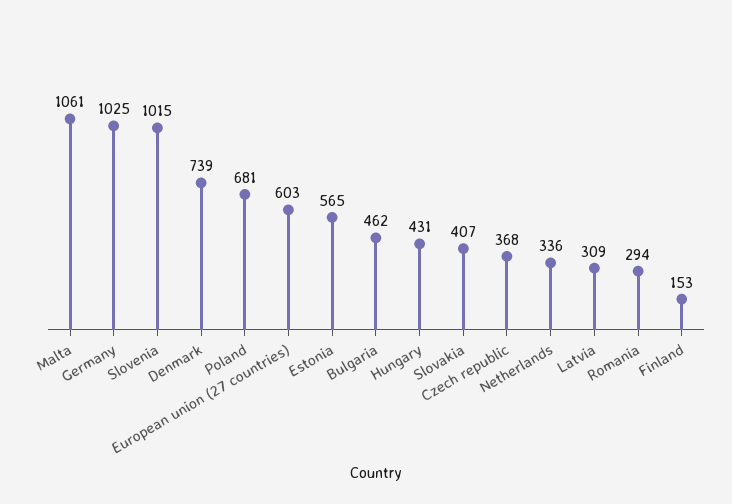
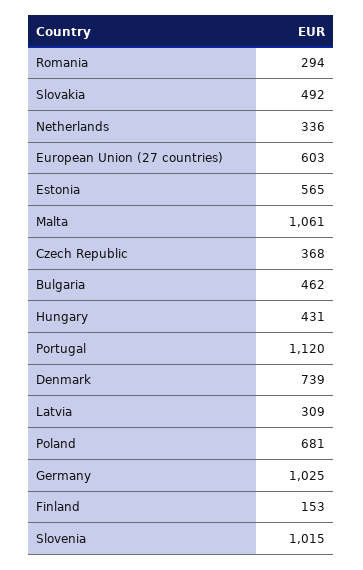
  {
    "Malta": 1061,
    "Germany": 1025,
    "Slovenia": 1015,
    "Denmark": 739,
    "Poland": 681,
    "European union (27 countries)": 603,
    "Estonia": 565,
    "Bulgaria": 462,
    "Hungary": 431,
-   "Slovakia": 407,
+   "Slovakia": 492,
    "Czech republic": 368,
    "Netherlands": 336,
    "Latvia": 309,
    "Romania": 294,
-   "Finland": 153
+   "Finland": 153,
+   "Portugal": 1120
  }

